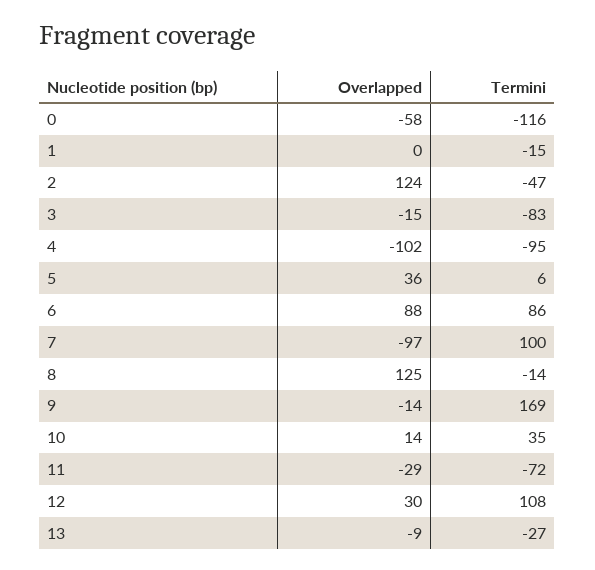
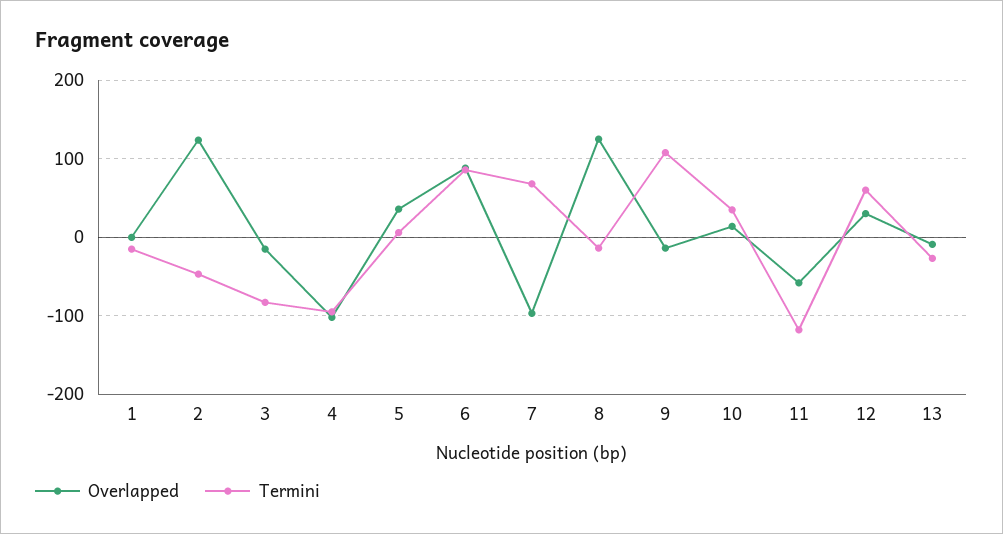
  {
    "Overlapped": {
-     "0": -58,
      "1": 0,
      "2": 124,
      "3": -15,
      "4": -102,
      "5": 36,
      "6": 88,
      "7": -97,
      "8": 125,
      "9": -14,
      "10": 14,
-     "11": -29,
+     "11": -60,
      "12": 30,
      "13": -9
    },
    "Termini": {
-     "0": -116,
      "1": -15,
      "2": -47,
      "3": -83,
      "4": -95,
      "5": 6,
      "6": 86,
-     "7": 100,
+     "7": 70,
      "8": -14,
-     "9": 169,
+     "9": 110,
      "10": 35,
-     "11": -72,
+     "11": -120,
-     "12": 108,
+     "12": 60,
      "13": -27
    }
  }

